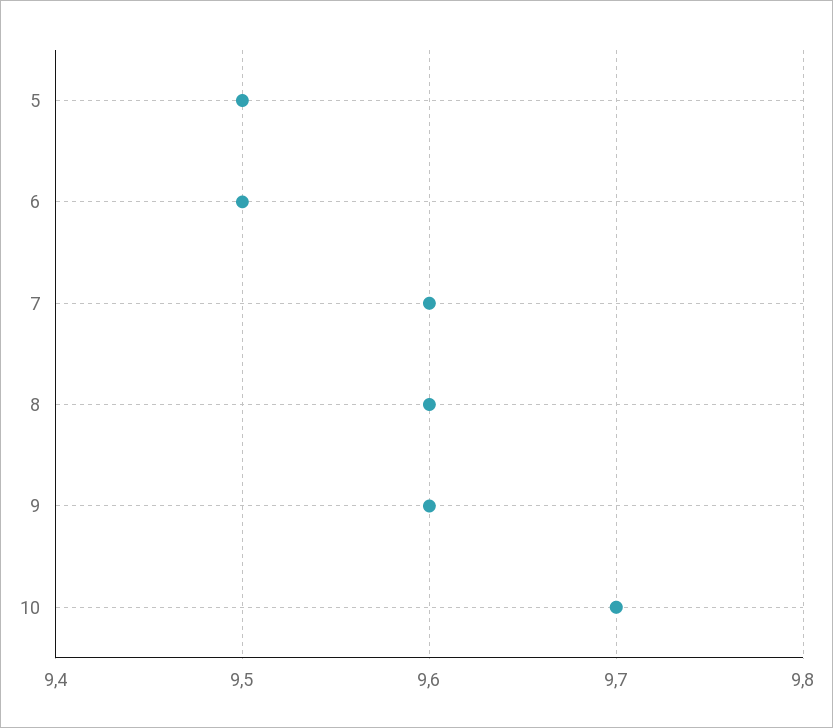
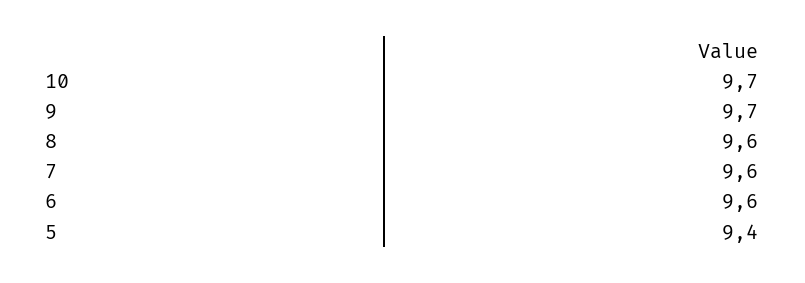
  {
-   "5": 9.5,
+   "5": 9.4,
-   "6": 9.5,
+   "6": 9.6,
    "7": 9.6,
    "8": 9.6,
-   "9": 9.6,
+   "9": 9.7,
    "10": 9.7
  }

